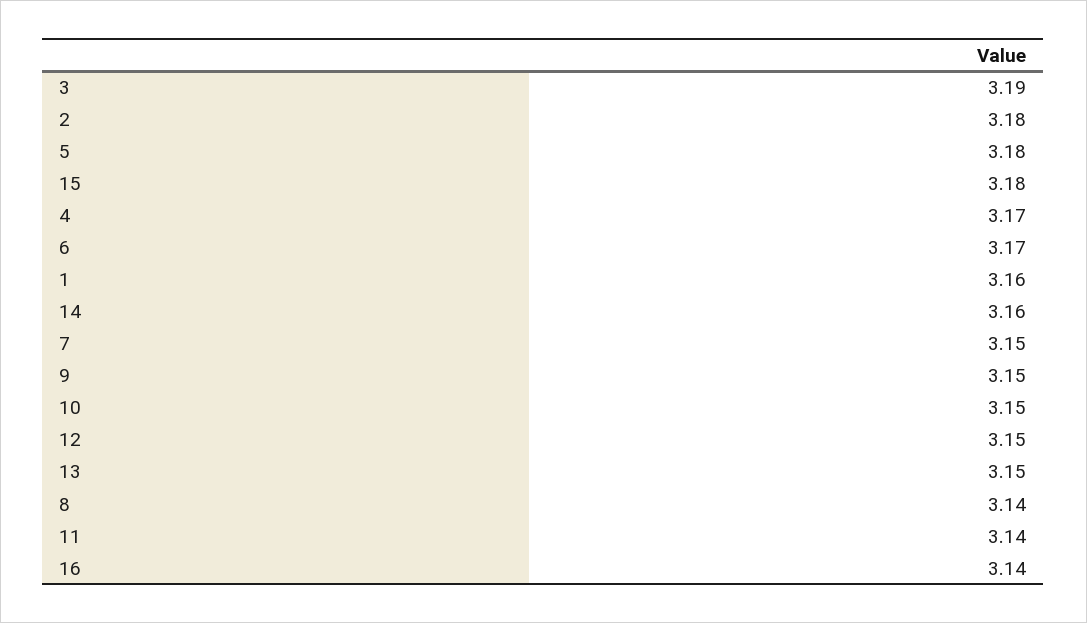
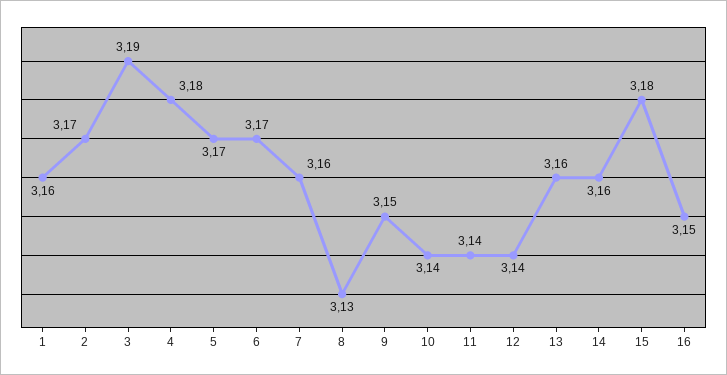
  {
    "3": 3.19,
-   "2": 3.18,
+   "2": 3.17,
-   "5": 3.18,
+   "5": 3.17,
    "15": 3.18,
-   "4": 3.17,
+   "4": 3.18,
    "6": 3.17,
    "1": 3.16,
    "14": 3.16,
-   "7": 3.15,
+   "7": 3.16,
    "9": 3.15,
-   "10": 3.15,
+   "10": 3.14,
-   "12": 3.15,
+   "12": 3.14,
-   "13": 3.15,
+   "13": 3.16,
-   "8": 3.14,
+   "8": 3.13,
    "11": 3.14,
-   "16": 3.14
+   "16": 3.15
  }

